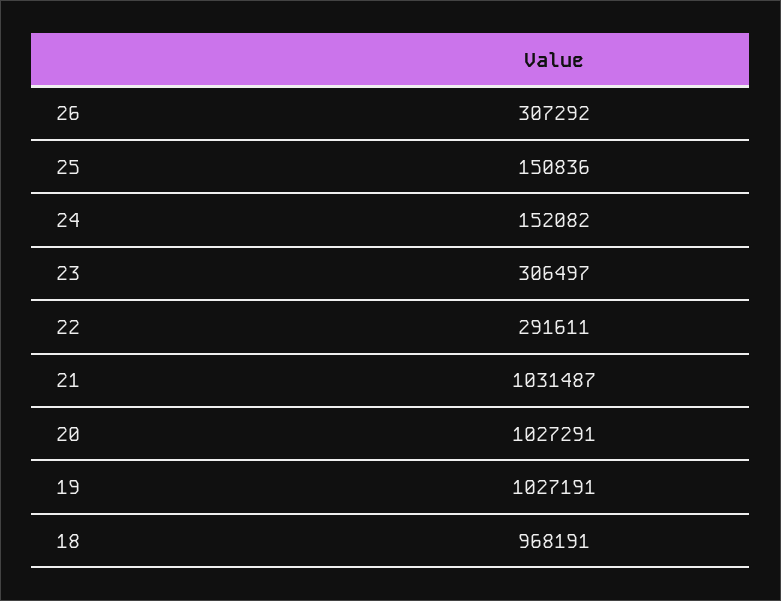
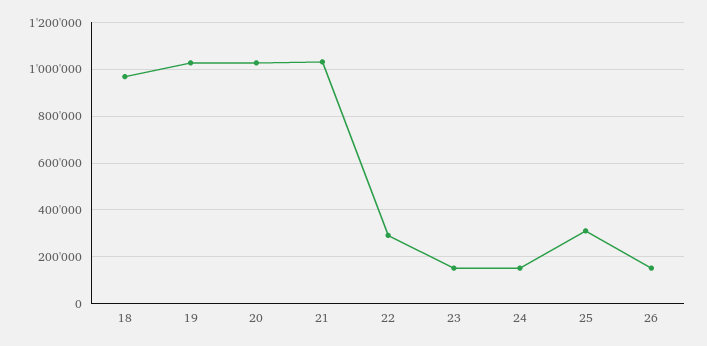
  {
-   "26": 307292,
+   "26": 150000,
-   "25": 150836,
+   "25": 300000,
    "24": 152082,
-   "23": 306497,
+   "23": 150000,
    "22": 291611,
    "21": 1031487,
    "20": 1027291,
    "19": 1027191,
    "18": 968191
  }

